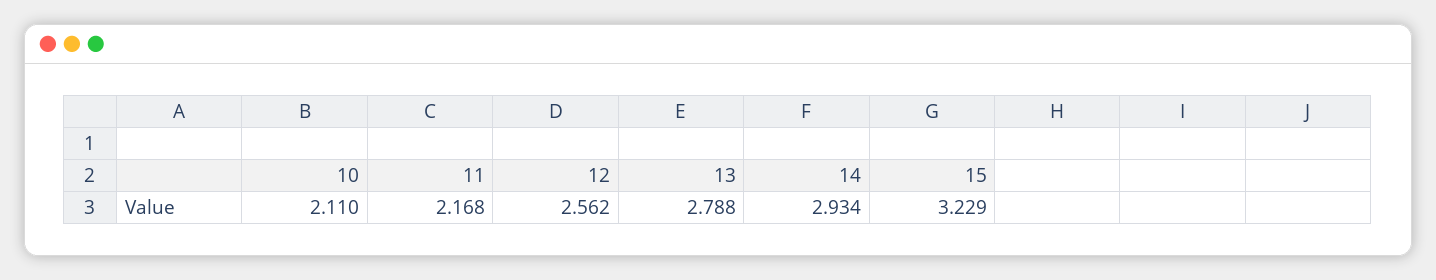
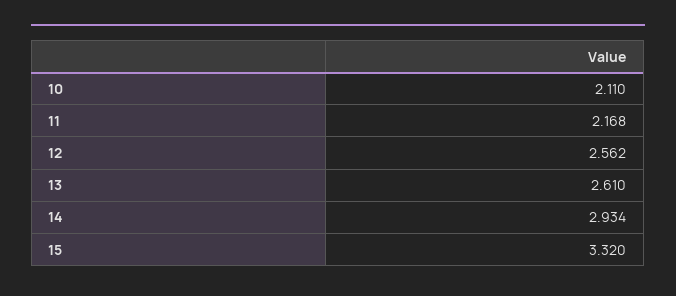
  {
    "10": 2.11,
    "11": 2.168,
    "12": 2.562,
-   "13": 2.788,
+   "13": 2.61,
    "14": 2.934,
-   "15": 3.229
+   "15": 3.32
  }

